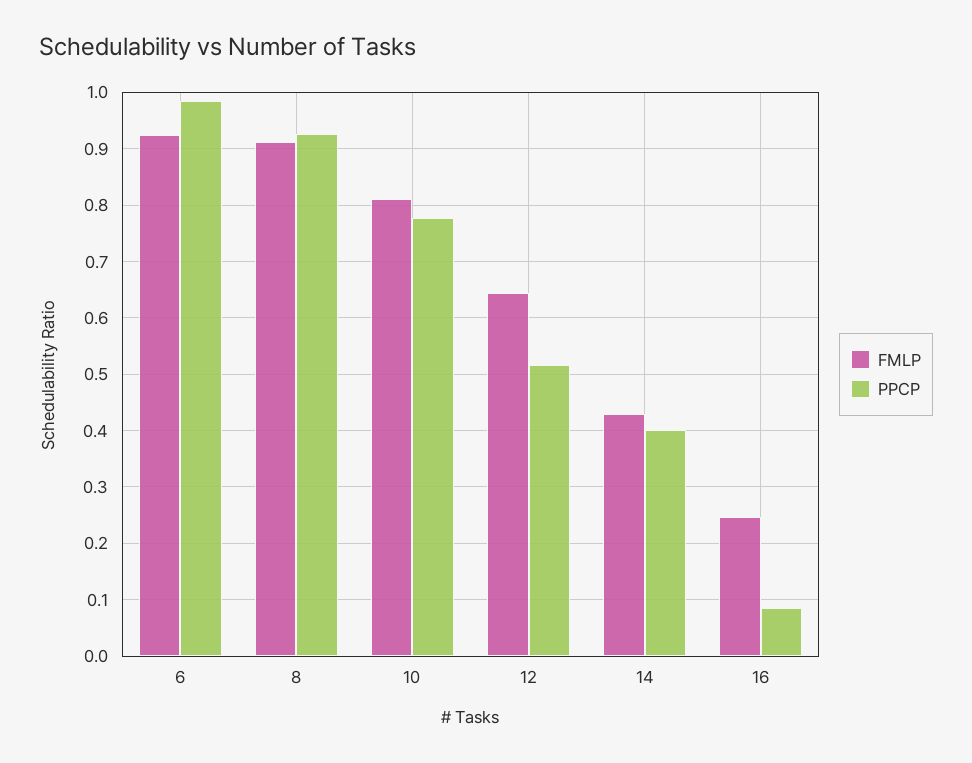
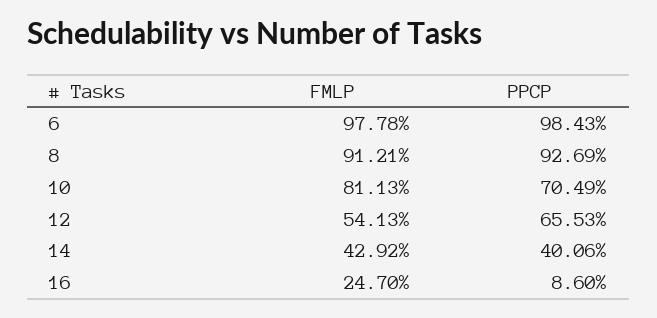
  {
    "FMLP": {
-     "6": 0.92,
+     "6": 0.9778,
      "8": 0.9121,
      "10": 0.8113,
-     "12": 0.64,
+     "12": 0.5413,
      "14": 0.4292,
      "16": 0.247
    },
    "PPCP": {
      "6": 0.9843,
      "8": 0.9269,
-     "10": 0.78,
+     "10": 0.7049,
-     "12": 0.52,
+     "12": 0.6553,
      "14": 0.4006,
      "16": 0.086
    }
  }

